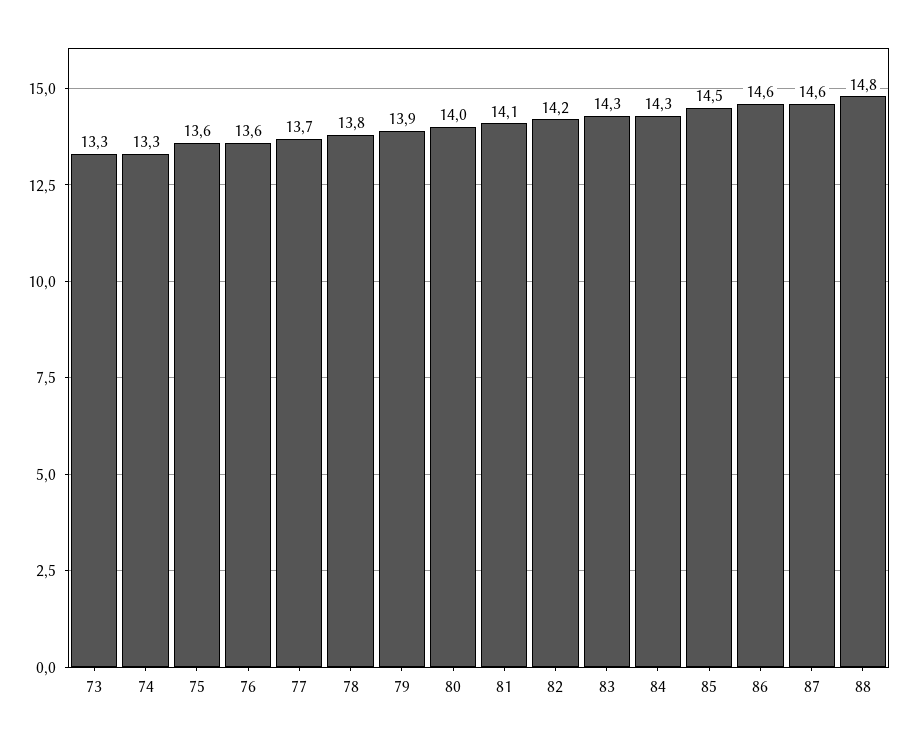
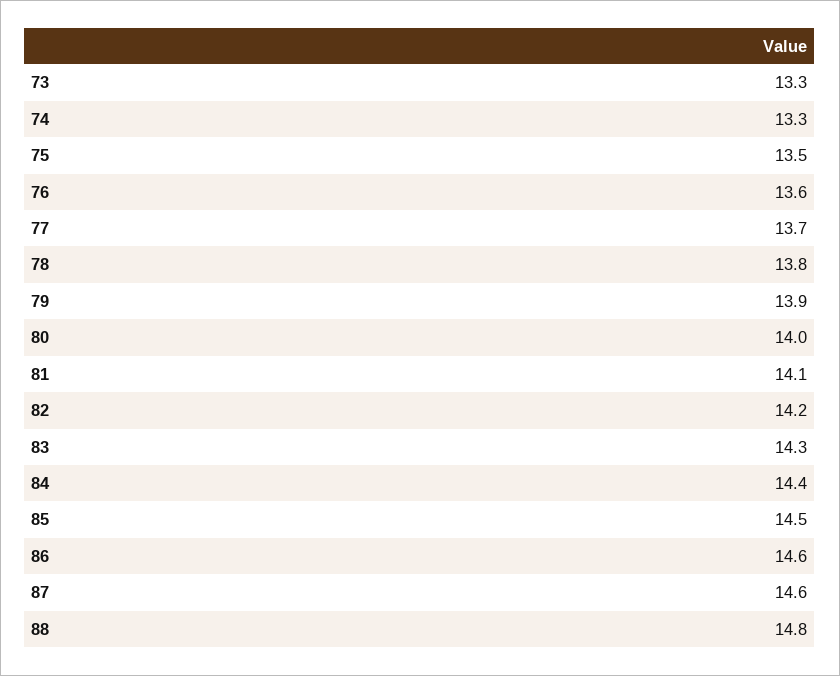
  {
    "73": 13.3,
    "74": 13.3,
-   "75": 13.6,
+   "75": 13.5,
    "76": 13.6,
    "77": 13.7,
    "78": 13.8,
    "79": 13.9,
    "80": 14,
    "81": 14.1,
    "82": 14.2,
    "83": 14.3,
-   "84": 14.3,
+   "84": 14.4,
    "85": 14.5,
    "86": 14.6,
    "87": 14.6,
    "88": 14.8
  }

